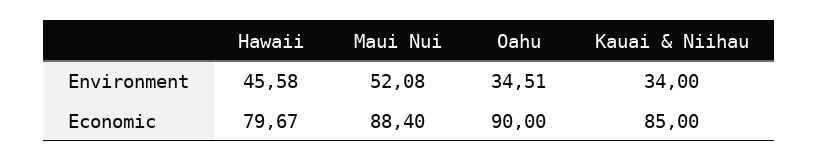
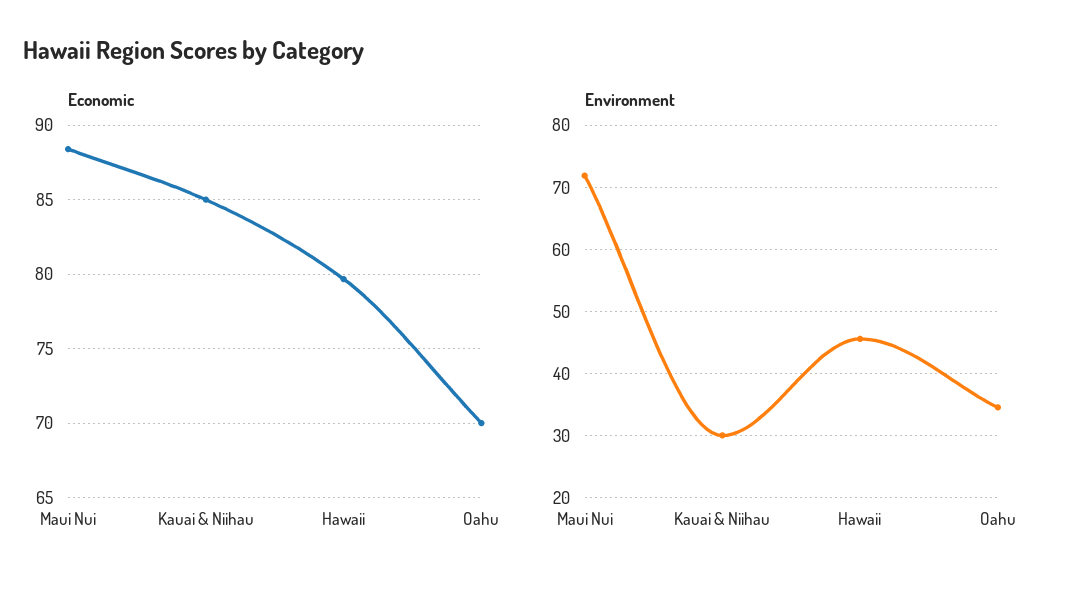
  {
    "Environment": {
      "Hawaii": 45.58,
-     "Maui Nui": 52.08,
+     "Maui Nui": 72,
      "Oahu": 34.51,
-     "Kauai & Niihau": 34
+     "Kauai & Niihau": 30
    },
    "Economic": {
      "Hawaii": 79.67,
      "Maui Nui": 88.4,
-     "Oahu": 90,
+     "Oahu": 70,
      "Kauai & Niihau": 85
    }
  }

